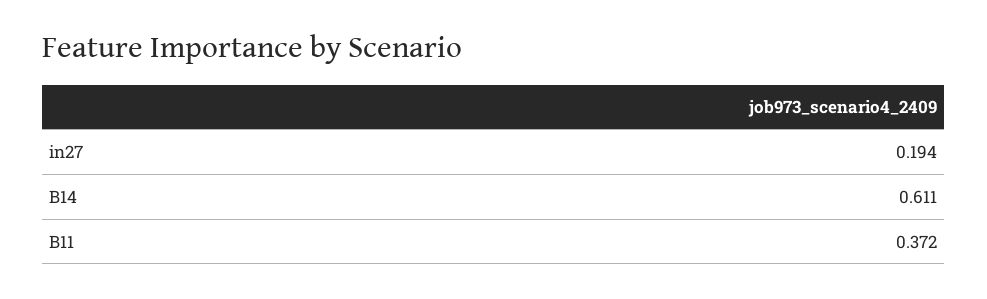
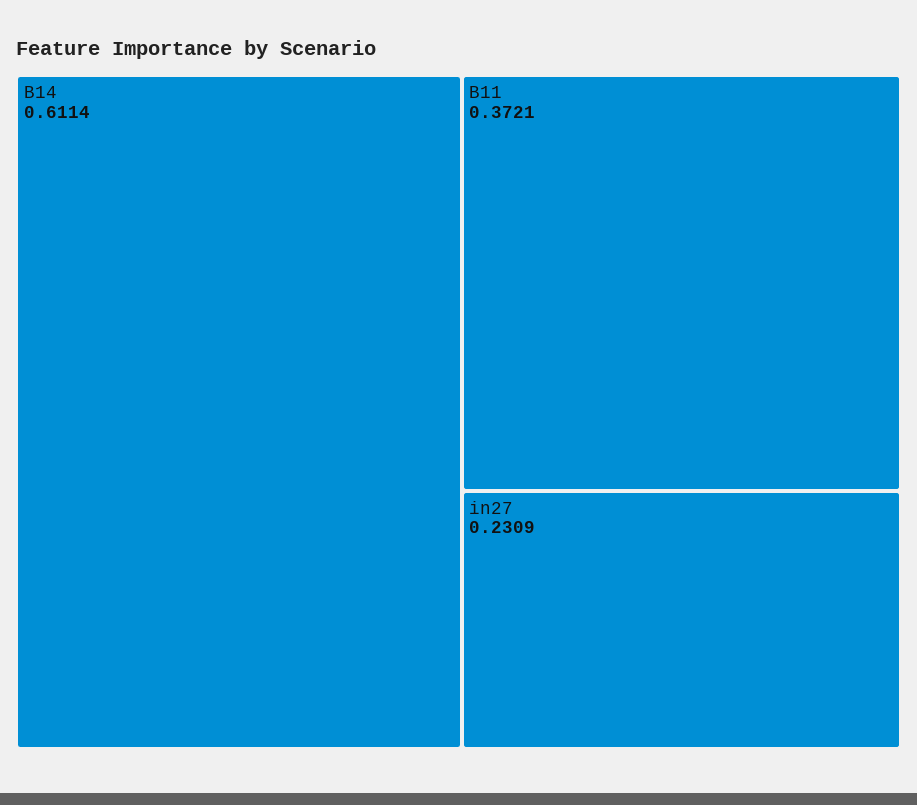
  {
-   "in27": 0.194,
+   "in27": 0.2309,
    "B14": 0.6114,
    "B11": 0.3721
  }

